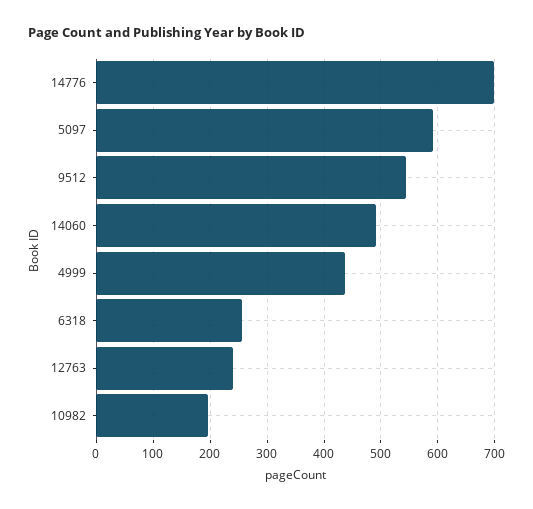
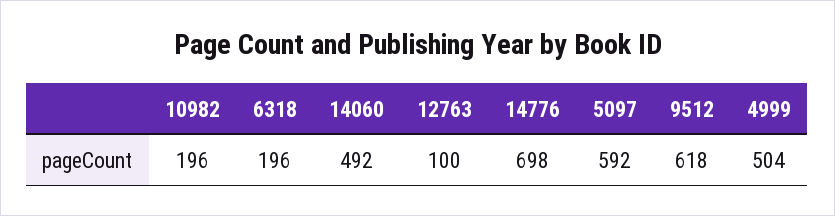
  {
    "14776": 698,
    "5097": 592,
-   "9512": 540,
+   "9512": 618,
    "14060": 492,
-   "4999": 440,
+   "4999": 504,
-   "6318": 260,
+   "6318": 196,
-   "12763": 240,
+   "12763": 100,
    "10982": 196
  }

